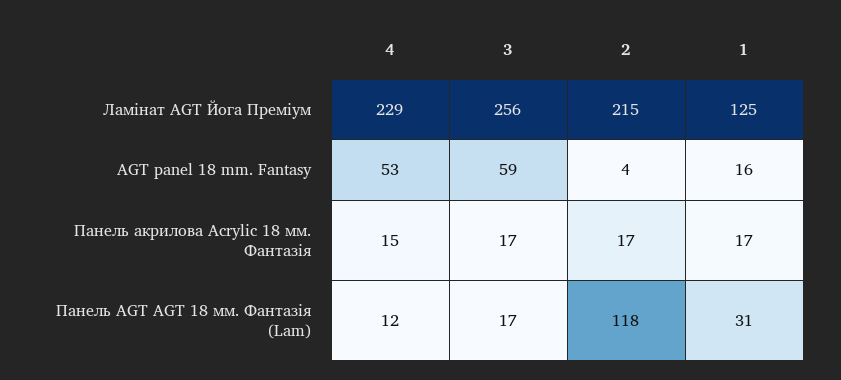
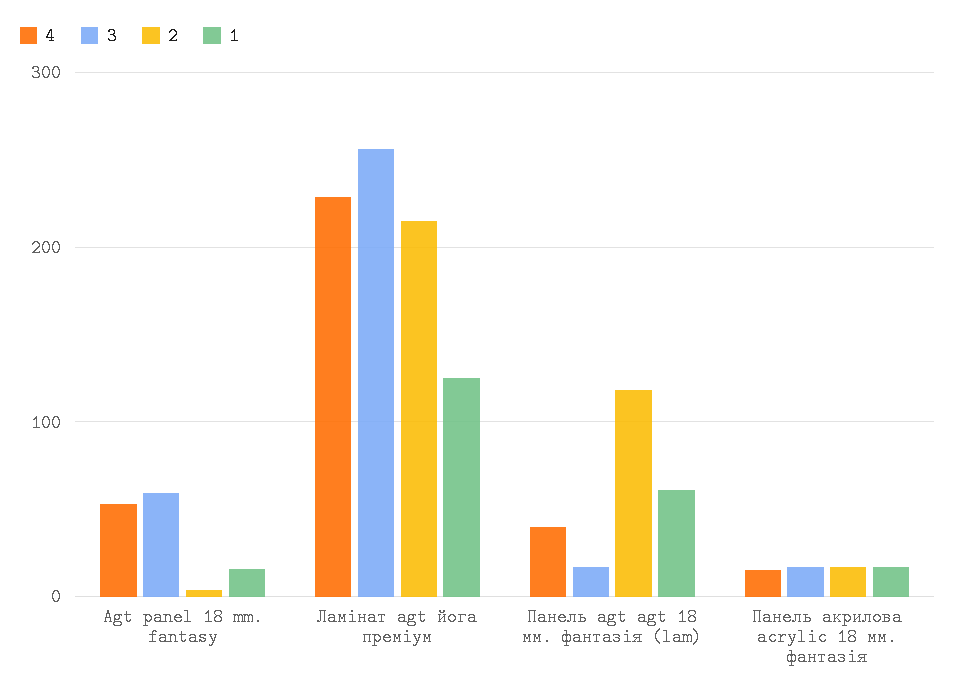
  {
    "4": {
      "Ламінат AGT Йога Преміум": 229,
      "AGT panel 18 mm. Fantasy": 53,
      "Панель акрилова Acrylic 18 мм. Фантазія": 15,
-     "Панель AGT AGT 18 мм. Фантазія (Lam)": 12
+     "Панель AGT AGT 18 мм. Фантазія (Lam)": 40
    },
    "3": {
      "Ламінат AGT Йога Преміум": 256,
      "AGT panel 18 mm. Fantasy": 59,
      "Панель акрилова Acrylic 18 мм. Фантазія": 17,
      "Панель AGT AGT 18 мм. Фантазія (Lam)": 17
    },
    "2": {
      "Ламінат AGT Йога Преміум": 215,
      "AGT panel 18 mm. Fantasy": 4,
      "Панель акрилова Acrylic 18 мм. Фантазія": 17,
      "Панель AGT AGT 18 мм. Фантазія (Lam)": 118
    },
    "1": {
      "Ламінат AGT Йога Преміум": 125,
      "AGT panel 18 mm. Fantasy": 16,
      "Панель акрилова Acrylic 18 мм. Фантазія": 17,
-     "Панель AGT AGT 18 мм. Фантазія (Lam)": 31
+     "Панель AGT AGT 18 мм. Фантазія (Lam)": 60
    }
  }

